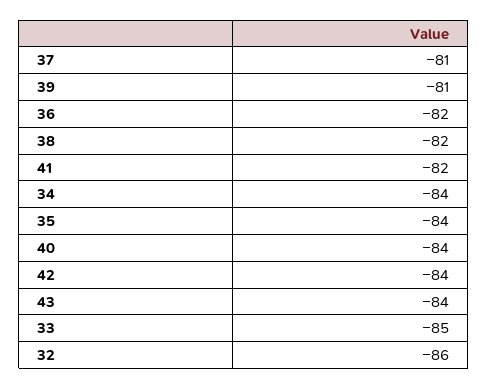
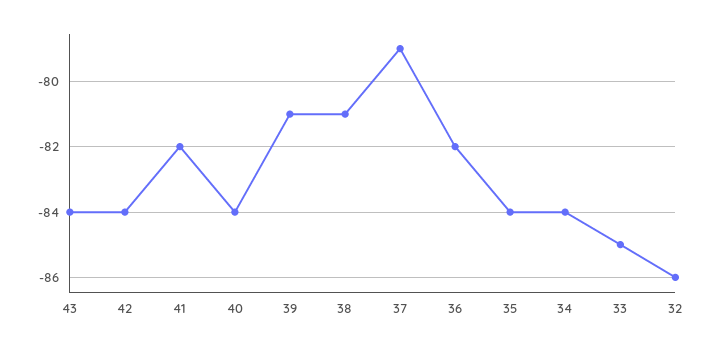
  {
-   "37": -81,
+   "37": -79,
    "39": -81,
    "36": -82,
-   "38": -82,
+   "38": -81,
    "41": -82,
    "34": -84,
    "35": -84,
    "40": -84,
    "42": -84,
    "43": -84,
    "33": -85,
    "32": -86
  }

